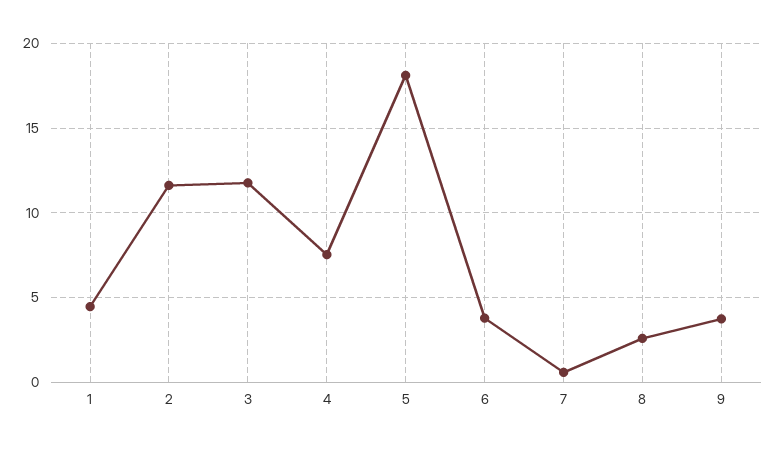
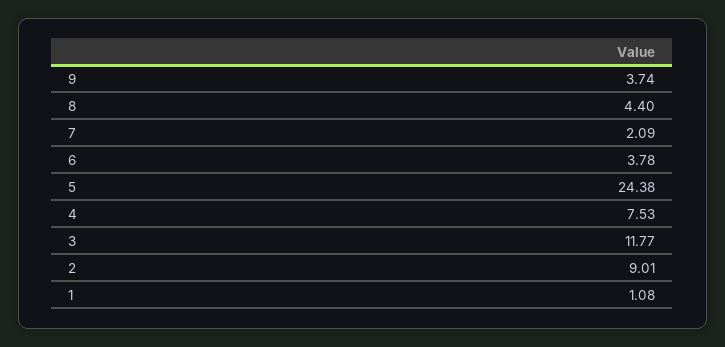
  {
-   "1": 4.5,
+   "1": 1.08,
-   "2": 11.5,
+   "2": 9.01,
    "3": 11.77,
    "4": 7.53,
-   "5": 18,
+   "5": 24.38,
    "6": 3.78,
-   "7": 0.5,
+   "7": 2.09,
-   "8": 2.5,
+   "8": 4.4,
    "9": 3.74
  }

